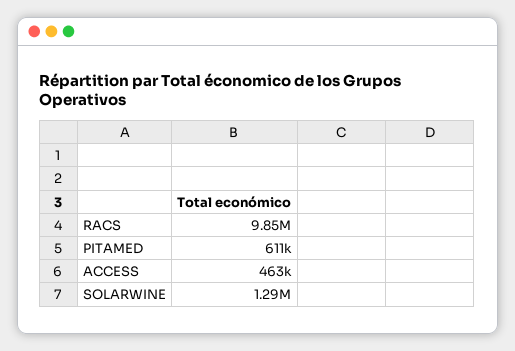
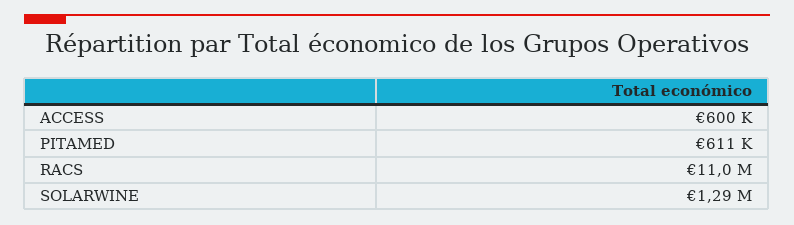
  {
-   "RACS": 9850000,
+   "RACS": 11000000,
    "PITAMED": 611000,
-   "ACCESS": 463000,
+   "ACCESS": 600000,
    "SOLARWINE": 1290000
  }

